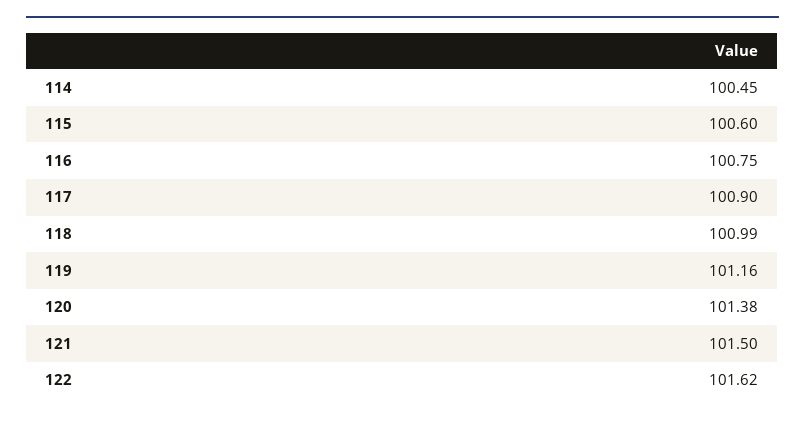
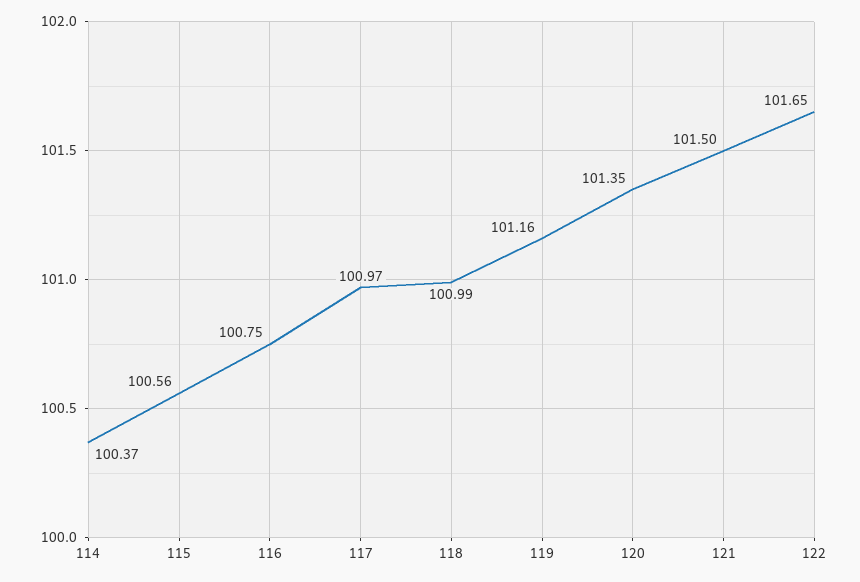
  {
-   "114": 100.45,
+   "114": 100.37,
-   "115": 100.6,
+   "115": 100.56,
    "116": 100.75,
-   "117": 100.9,
+   "117": 100.97,
    "118": 100.99,
    "119": 101.16,
-   "120": 101.38,
+   "120": 101.35,
    "121": 101.5,
-   "122": 101.62
+   "122": 101.65
  }

